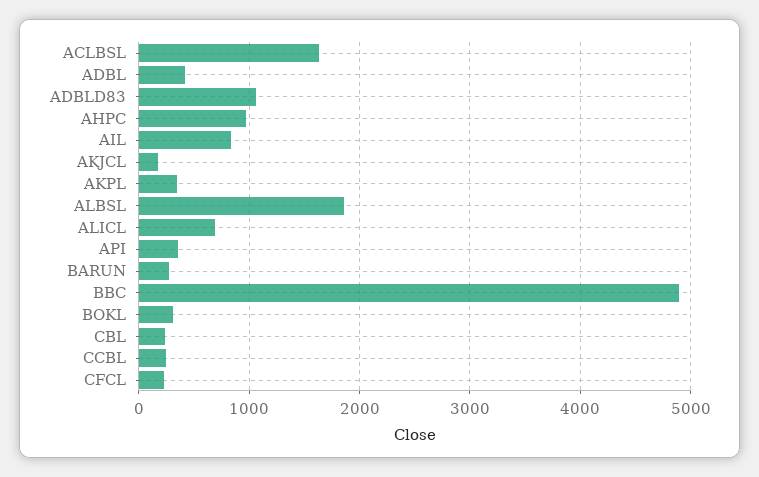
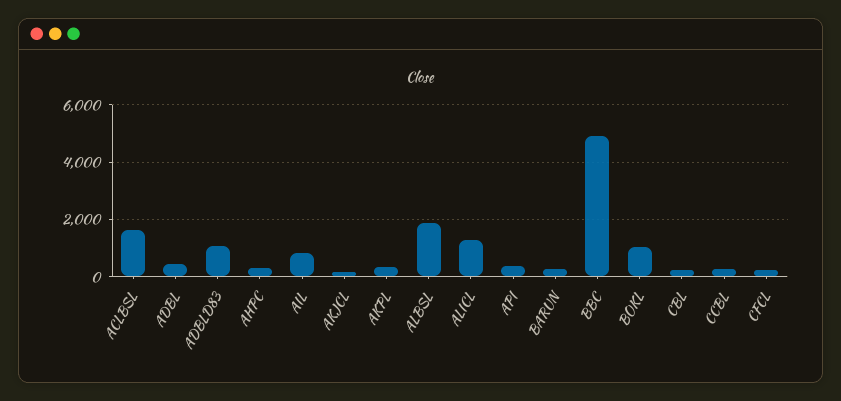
  {
    "ACLBSL": 1600,
    "ADBL": 400,
    "ADBLD83": 1100,
-   "AHPC": 1000,
+   "AHPC": 250,
    "AIL": 800,
    "AKJCL": 200,
    "AKPL": 300,
    "ALBSL": 1900,
-   "ALICL": 700,
+   "ALICL": 1250,
    "API": 400,
    "BARUN": 300,
    "BBC": 4900,
-   "BOKL": 300,
+   "BOKL": 1000,
    "CBL": 200,
    "CCBL": 200,
    "CFCL": 200
  }

